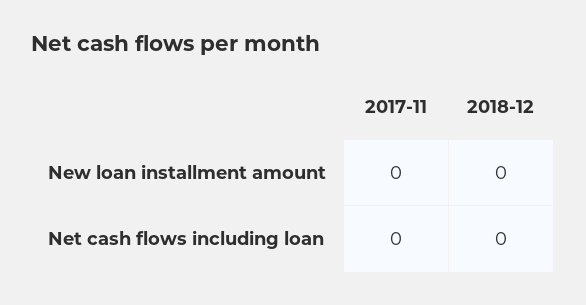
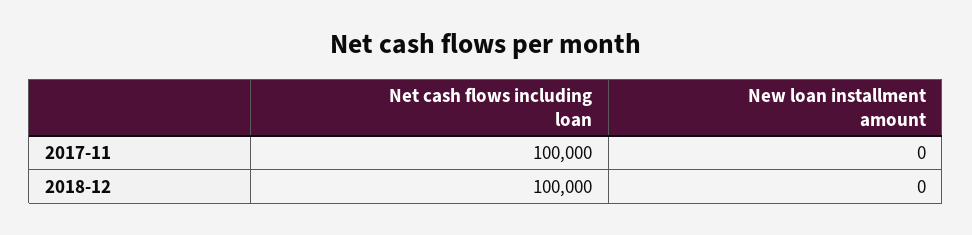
  {
    "2017-11": {
      "New loan installment amount": 0,
-     "Net cash flows including loan": 0
+     "Net cash flows including loan": 100000
    },
    "2018-12": {
      "New loan installment amount": 0,
-     "Net cash flows including loan": 0
+     "Net cash flows including loan": 100000
    }
  }

